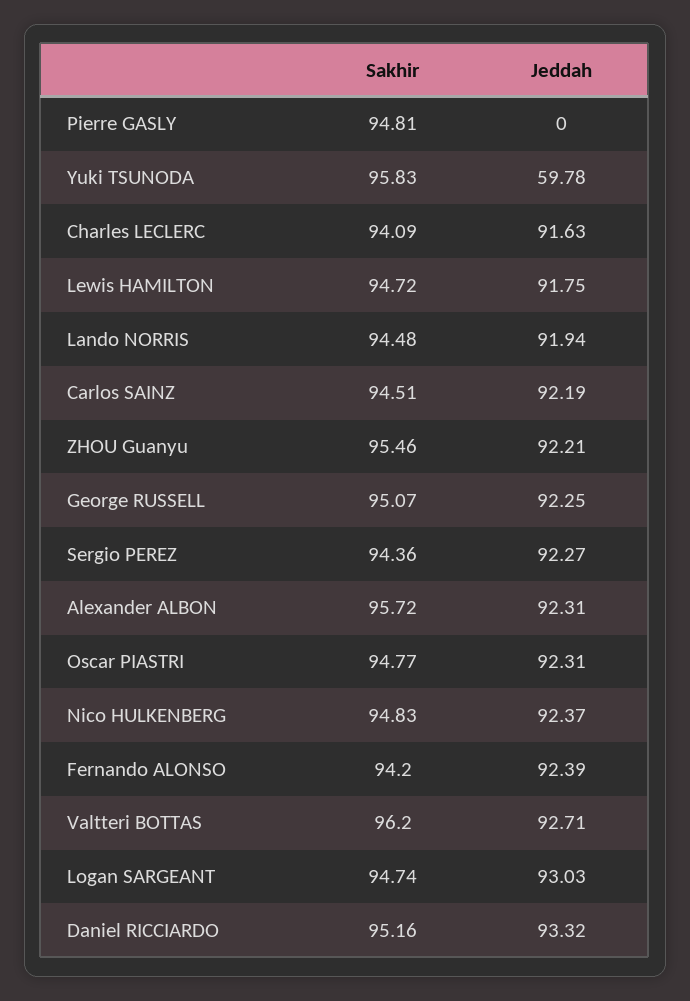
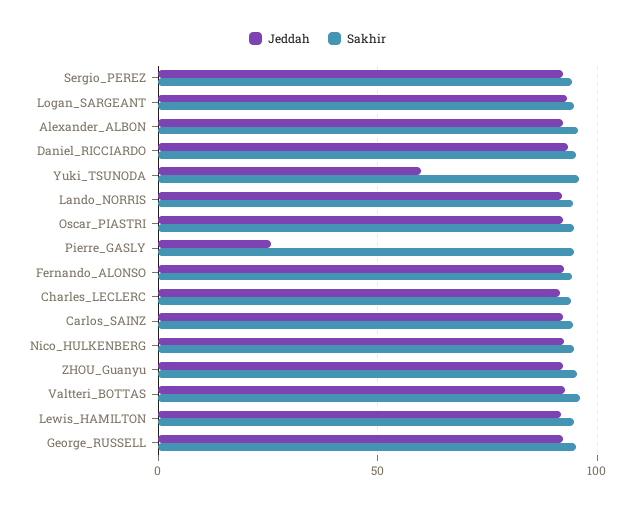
  {
    "Sakhir": {
      "Pierre GASLY": 94.81,
      "Yuki TSUNODA": 95.83,
      "Charles LECLERC": 94.09,
      "Lewis HAMILTON": 94.72,
      "Lando NORRIS": 94.48,
      "Carlos SAINZ": 94.51,
      "ZHOU Guanyu": 95.46,
      "George RUSSELL": 95.07,
      "Sergio PEREZ": 94.36,
      "Alexander ALBON": 95.72,
      "Oscar PIASTRI": 94.77,
      "Nico HULKENBERG": 94.83,
      "Fernando ALONSO": 94.2,
      "Valtteri BOTTAS": 96.2,
      "Logan SARGEANT": 94.74,
      "Daniel RICCIARDO": 95.16
    },
    "Jeddah": {
-     "Pierre GASLY": 0,
+     "Pierre GASLY": 25,
      "Yuki TSUNODA": 59.78,
      "Charles LECLERC": 91.63,
      "Lewis HAMILTON": 91.75,
      "Lando NORRIS": 91.94,
      "Carlos SAINZ": 92.19,
      "ZHOU Guanyu": 92.21,
      "George RUSSELL": 92.25,
      "Sergio PEREZ": 92.27,
      "Alexander ALBON": 92.31,
      "Oscar PIASTRI": 92.31,
      "Nico HULKENBERG": 92.37,
      "Fernando ALONSO": 92.39,
      "Valtteri BOTTAS": 92.71,
      "Logan SARGEANT": 93.03,
      "Daniel RICCIARDO": 93.32
    }
  }

